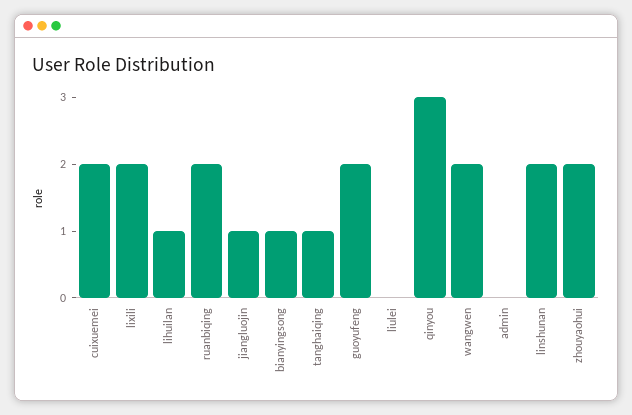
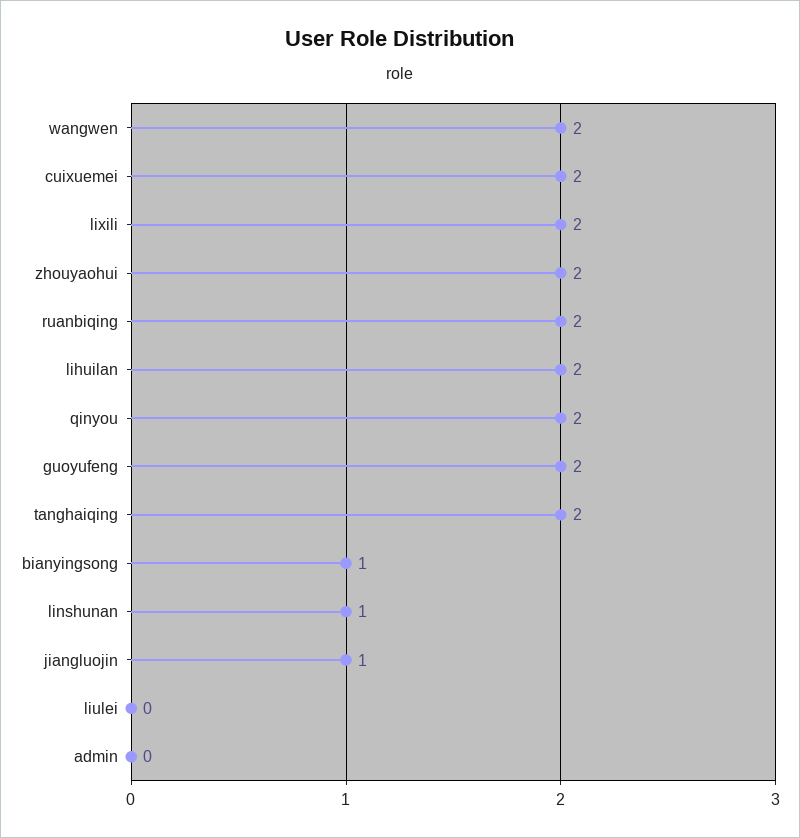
  {
    "cuixuemei": 2,
    "lixili": 2,
-   "lihuilan": 1,
+   "lihuilan": 2,
    "ruanbiqing": 2,
    "jiangluojin": 1,
    "bianyingsong": 1,
-   "tanghaiqing": 1,
+   "tanghaiqing": 2,
    "guoyufeng": 2,
    "liulei": 0,
-   "qinyou": 3,
+   "qinyou": 2,
    "wangwen": 2,
    "admin": 0,
-   "linshunan": 2,
+   "linshunan": 1,
    "zhouyaohui": 2
  }

